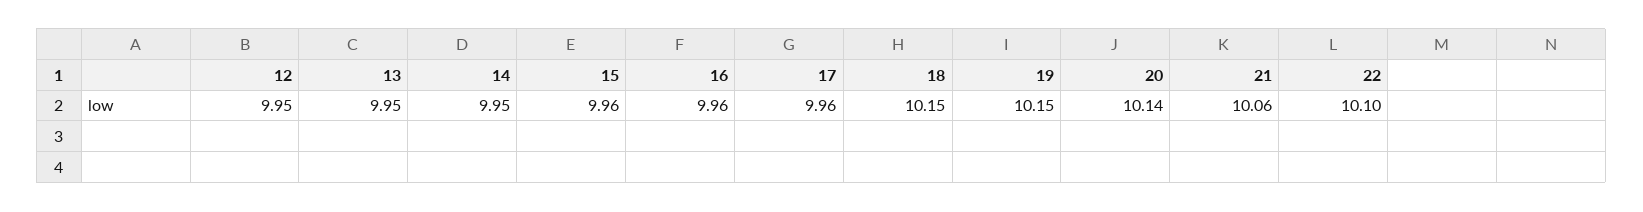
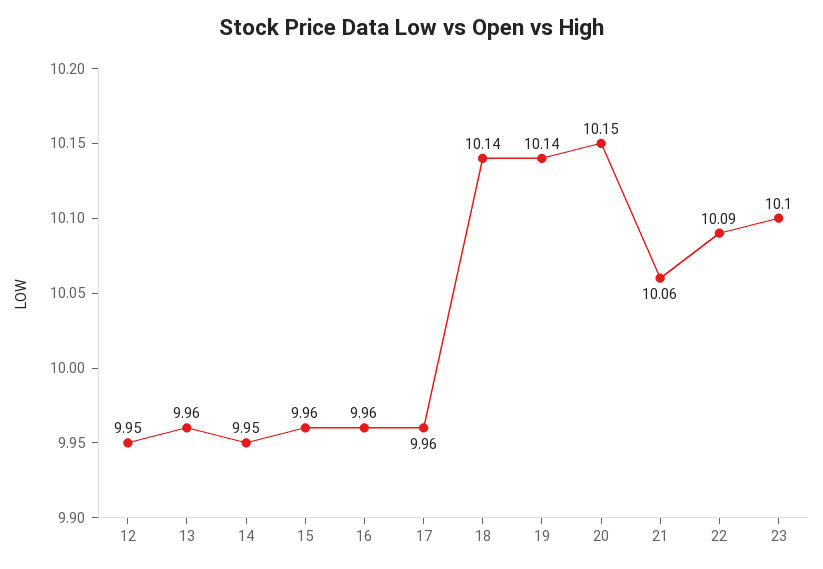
  {
    "12": 9.95,
-   "13": 9.95,
+   "13": 9.96,
    "14": 9.95,
    "15": 9.96,
    "16": 9.96,
    "17": 9.96,
-   "18": 10.15,
+   "18": 10.14,
-   "19": 10.15,
+   "19": 10.14,
-   "20": 10.14,
+   "20": 10.15,
    "21": 10.06,
-   "22": 10.1
+   "22": 10.09,
+   "23": 10.1
  }

